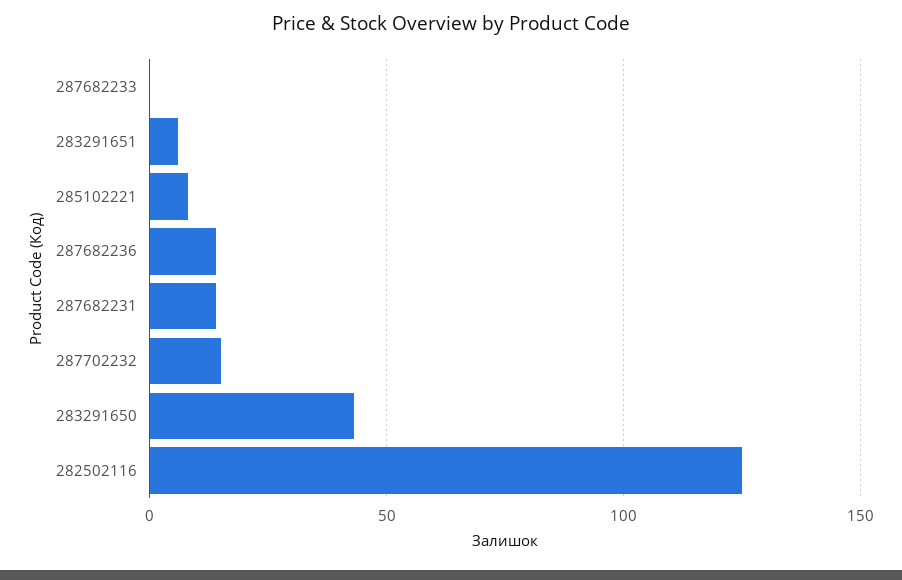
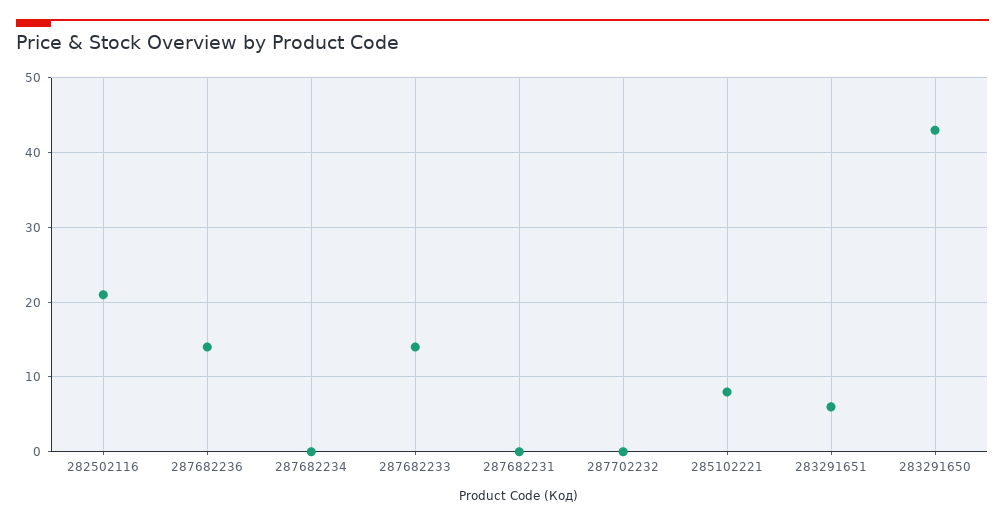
  {
-   "287682233": 0,
+   "287682233": 14,
    "283291651": 6,
    "285102221": 8,
    "287682236": 14,
-   "287682231": 15,
+   "287682231": 0,
-   "287702232": 15,
+   "287702232": 0,
    "283291650": 43,
-   "282502116": 125
+   "282502116": 21,
+   "287682234": 0
  }

